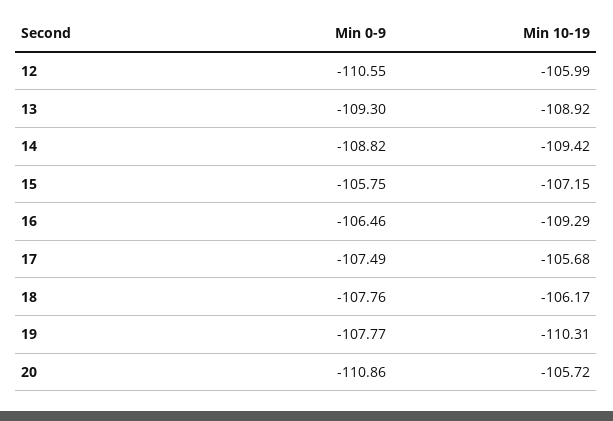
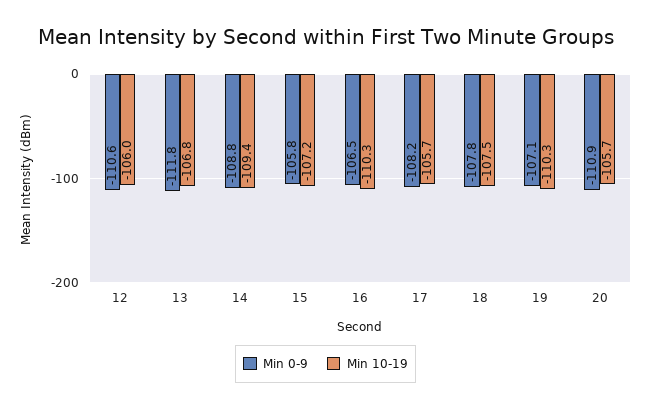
  {
    "Min 0-9": {
      "12": -110.55,
-     "13": -109.3,
+     "13": -111.8,
      "14": -108.82,
      "15": -105.75,
      "16": -106.46,
-     "17": -107.49,
+     "17": -108.2,
      "18": -107.76,
-     "19": -107.77,
+     "19": -107.1,
      "20": -110.86
    },
    "Min 10-19": {
      "12": -105.99,
-     "13": -108.92,
+     "13": -106.8,
      "14": -109.42,
      "15": -107.15,
-     "16": -109.29,
+     "16": -110.3,
      "17": -105.68,
-     "18": -106.17,
+     "18": -107.5,
      "19": -110.31,
      "20": -105.72
    }
  }

